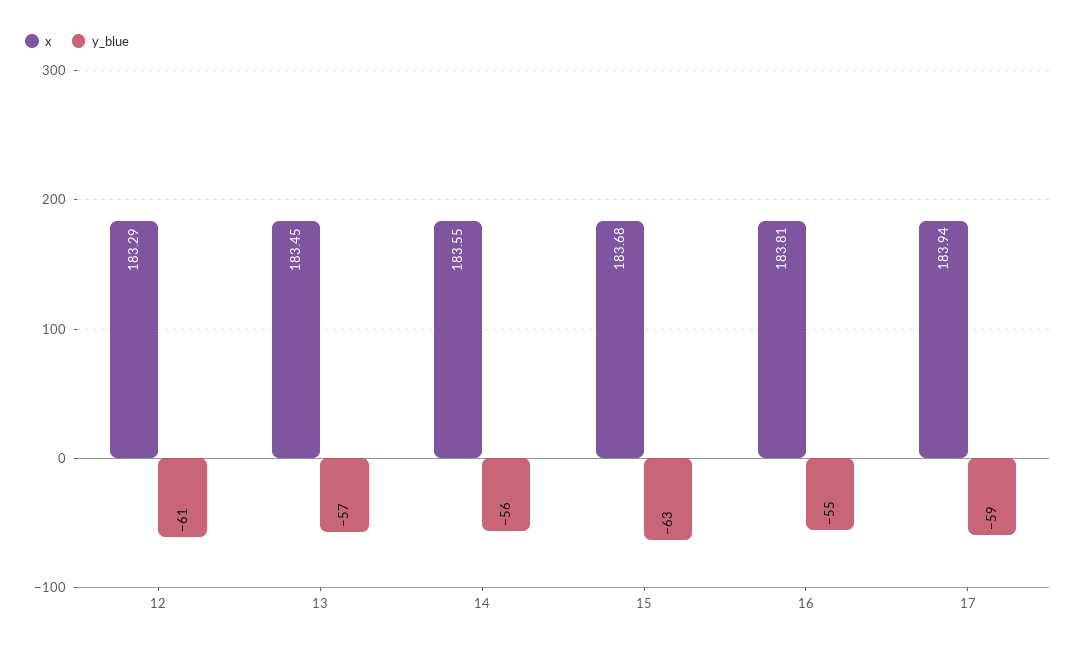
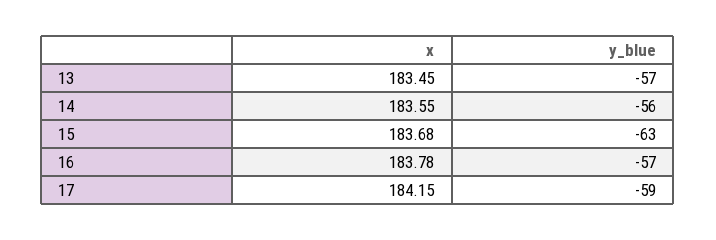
  {
    "x": {
-     "12": 183.29,
      "13": 183.45,
      "14": 183.55,
      "15": 183.68,
-     "16": 183.81,
+     "16": 183.78,
-     "17": 183.94
+     "17": 184.15
    },
    "y_blue": {
-     "12": -61,
      "13": -57,
      "14": -56,
      "15": -63,
-     "16": -55,
+     "16": -57,
      "17": -59
    }
  }

